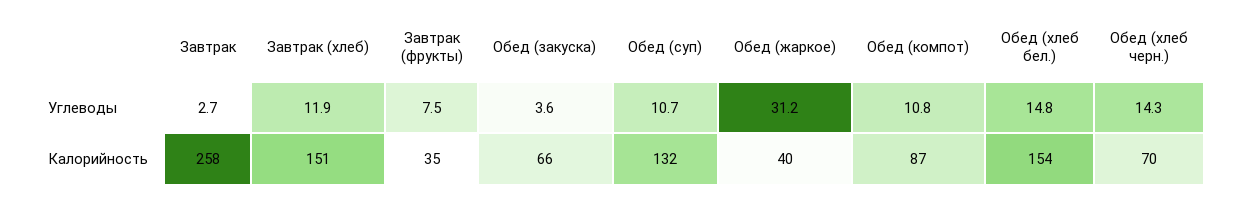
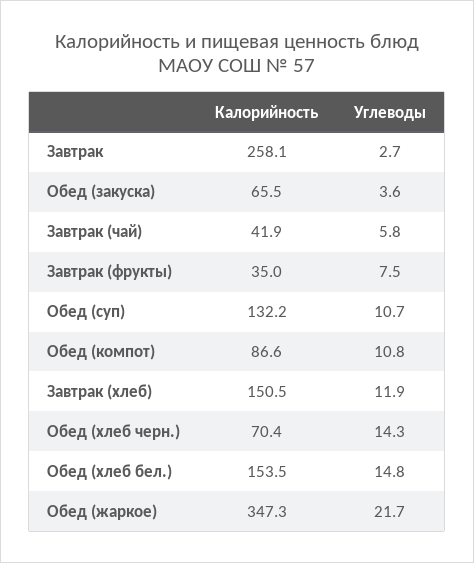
  {
    "Завтрак": {
      "Углеводы": 2.7,
      "Калорийность": 258.1
    },
    "Завтрак (хлеб)": {
      "Углеводы": 11.9,
      "Калорийность": 150.5
    },
    "Завтрак (фрукты)": {
      "Углеводы": 7.5,
      "Калорийность": 35
    },
    "Обед (закуска)": {
      "Углеводы": 3.6,
      "Калорийность": 65.5
    },
    "Обед (суп)": {
      "Углеводы": 10.7,
      "Калорийность": 132.2
    },
    "Обед (жаркое)": {
-     "Углеводы": 31.2,
+     "Углеводы": 21.7,
-     "Калорийность": 40
+     "Калорийность": 347.3
    },
    "Обед (компот)": {
      "Углеводы": 10.8,
      "Калорийность": 86.6
    },
    "Обед (хлеб бел.)": {
      "Углеводы": 14.8,
      "Калорийность": 153.5
    },
    "Обед (хлеб черн.)": {
      "Углеводы": 14.3,
      "Калорийность": 70.4
-   }
+   },
+   "Завтрак (чай)": {
+     "Калорийность": 41.9,
+     "Углеводы": 5.8
+   }
  }

